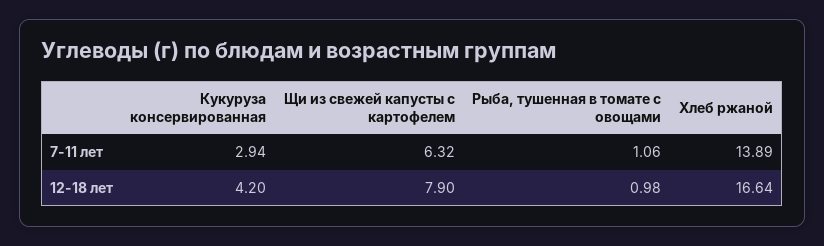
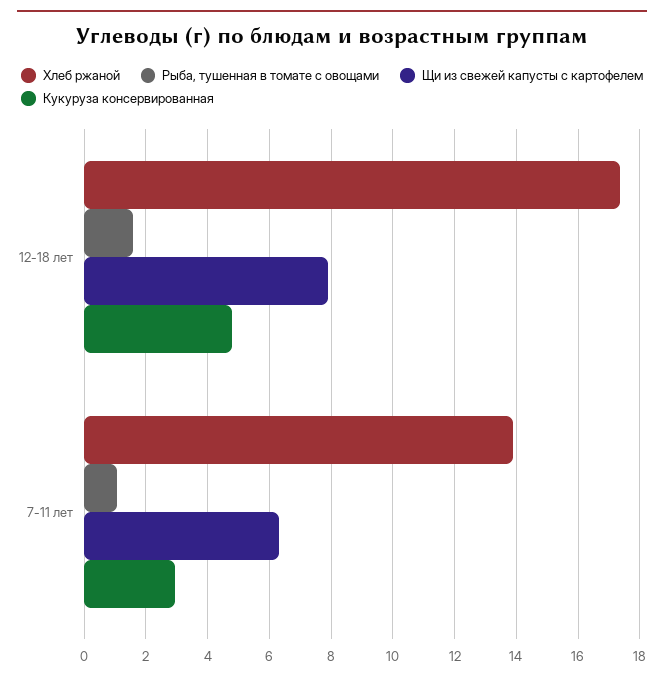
  {
    "Кукуруза консервированная": {
      "7-11 лет": 2.94,
-     "12-18 лет": 4.2
+     "12-18 лет": 4.8
    },
    "Щи из свежей капусты с картофелем": {
      "7-11 лет": 6.32,
      "12-18 лет": 7.9
    },
    "Рыба, тушенная в томате с овощами": {
      "7-11 лет": 1.06,
-     "12-18 лет": 0.98
+     "12-18 лет": 1.6
    },
    "Хлеб ржаной": {
      "7-11 лет": 13.89,
-     "12-18 лет": 16.64
+     "12-18 лет": 17.4
    }
  }

